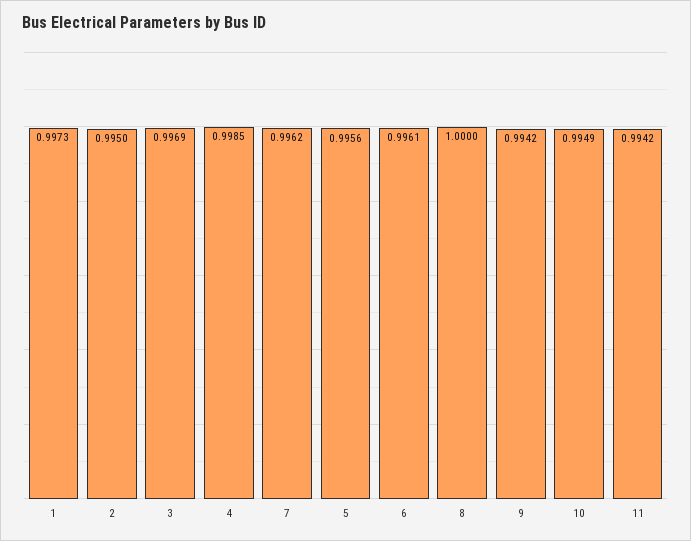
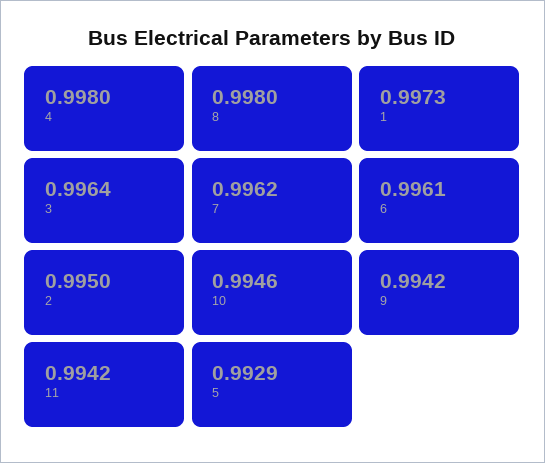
  {
    "1": 0.9973,
    "2": 0.995,
-   "3": 0.9969,
+   "3": 0.9964,
-   "4": 0.9985,
+   "4": 0.998,
    "7": 0.9962,
-   "5": 0.9956,
+   "5": 0.9929,
    "6": 0.9961,
-   "8": 1,
+   "8": 0.998,
    "9": 0.9942,
-   "10": 0.9949,
+   "10": 0.9946,
    "11": 0.9942
  }

